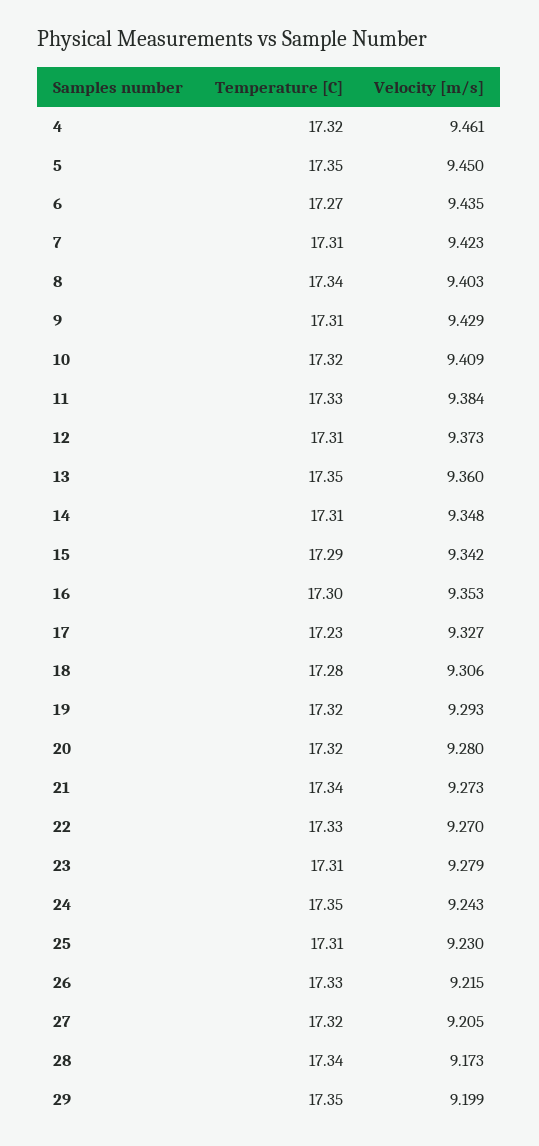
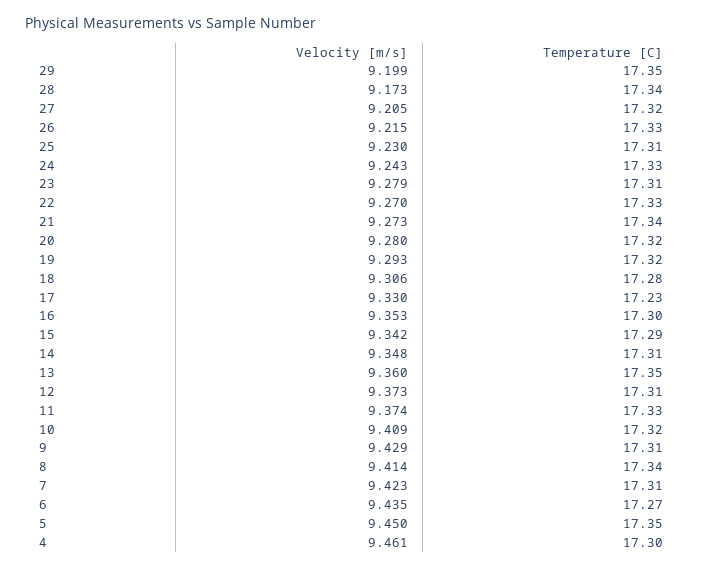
  {
    "Temperature [C]": {
-     "4": 17.32,
+     "4": 17.3,
      "5": 17.35,
      "6": 17.27,
      "7": 17.31,
      "8": 17.34,
      "9": 17.31,
      "10": 17.32,
      "11": 17.33,
      "12": 17.31,
      "13": 17.35,
      "14": 17.31,
      "15": 17.29,
      "16": 17.3,
      "17": 17.23,
      "18": 17.28,
      "19": 17.32,
      "20": 17.32,
      "21": 17.34,
      "22": 17.33,
      "23": 17.31,
-     "24": 17.35,
+     "24": 17.33,
      "25": 17.31,
      "26": 17.33,
      "27": 17.32,
      "28": 17.34,
      "29": 17.35
    },
    "Velocity [m/s]": {
      "4": 9.461,
      "5": 9.45,
      "6": 9.435,
      "7": 9.423,
-     "8": 9.403,
+     "8": 9.414,
      "9": 9.429,
      "10": 9.409,
-     "11": 9.384,
+     "11": 9.374,
      "12": 9.373,
      "13": 9.36,
      "14": 9.348,
      "15": 9.342,
      "16": 9.353,
-     "17": 9.327,
+     "17": 9.33,
      "18": 9.306,
      "19": 9.293,
      "20": 9.28,
      "21": 9.273,
      "22": 9.27,
      "23": 9.279,
      "24": 9.243,
      "25": 9.23,
      "26": 9.215,
      "27": 9.205,
      "28": 9.173,
      "29": 9.199
    }
  }

